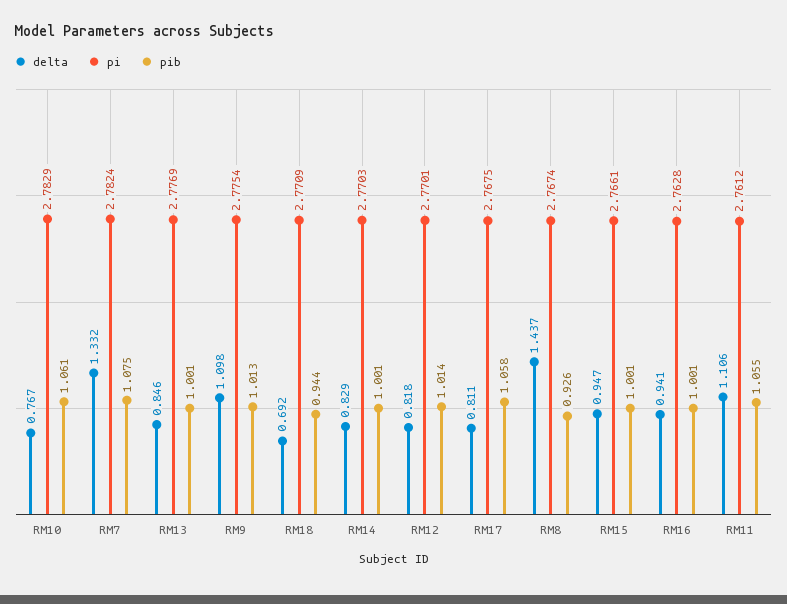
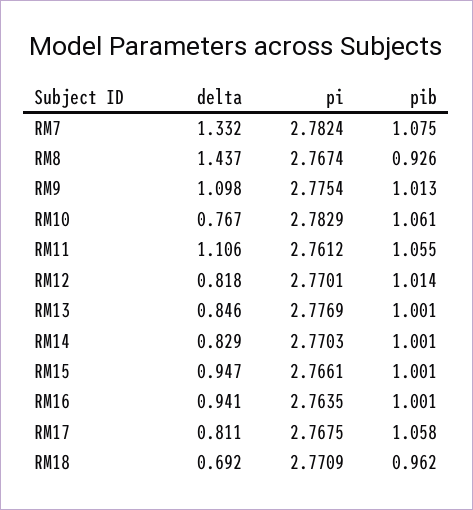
  {
    "delta": {
      "RM10": 0.767,
      "RM7": 1.332,
      "RM13": 0.846,
      "RM9": 1.098,
      "RM18": 0.692,
      "RM14": 0.829,
      "RM12": 0.818,
      "RM17": 0.811,
      "RM8": 1.437,
      "RM15": 0.947,
      "RM16": 0.941,
      "RM11": 1.106
    },
    "pi": {
      "RM10": 2.7829,
      "RM7": 2.7824,
      "RM13": 2.7769,
      "RM9": 2.7754,
      "RM18": 2.7709,
      "RM14": 2.7703,
      "RM12": 2.7701,
      "RM17": 2.7675,
      "RM8": 2.7674,
      "RM15": 2.7661,
-     "RM16": 2.7628,
+     "RM16": 2.7635,
      "RM11": 2.7612
    },
    "pib": {
      "RM10": 1.061,
      "RM7": 1.075,
      "RM13": 1.001,
      "RM9": 1.013,
-     "RM18": 0.944,
+     "RM18": 0.962,
      "RM14": 1.001,
      "RM12": 1.014,
      "RM17": 1.058,
      "RM8": 0.926,
      "RM15": 1.001,
      "RM16": 1.001,
      "RM11": 1.055
    }
  }

